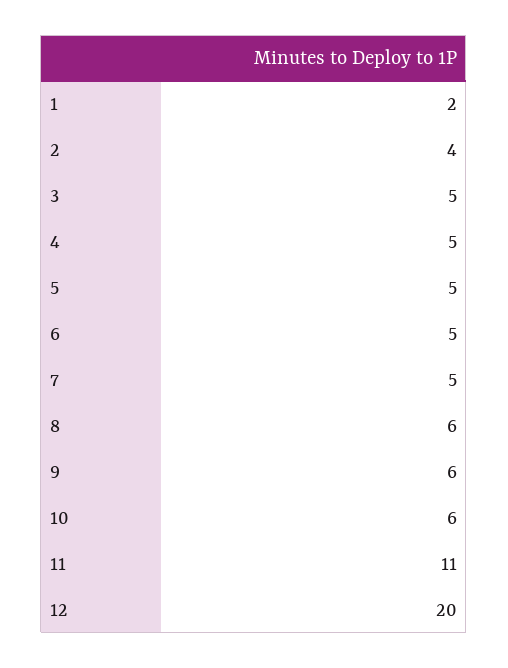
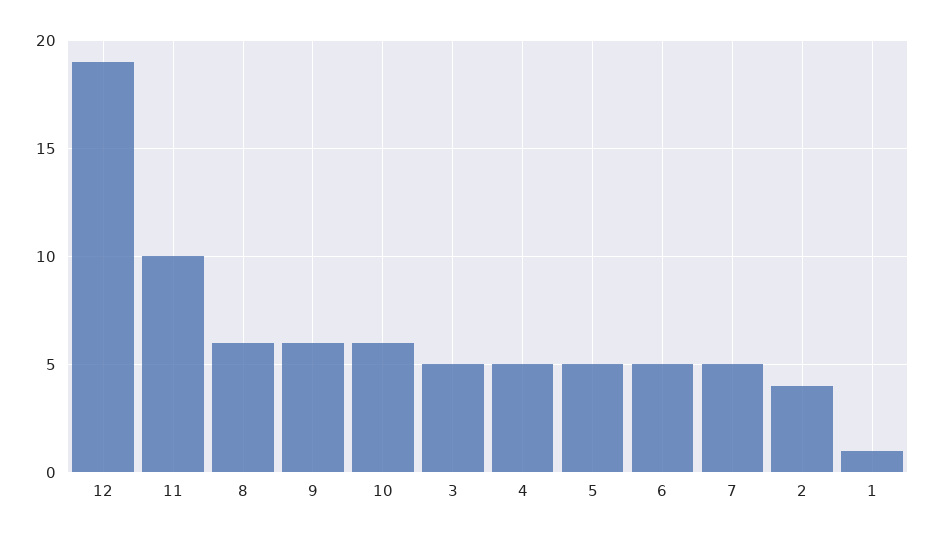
  {
-   "1": 2,
+   "1": 1,
    "2": 4,
    "3": 5,
    "4": 5,
    "5": 5,
    "6": 5,
    "7": 5,
    "8": 6,
    "9": 6,
    "10": 6,
-   "11": 11,
+   "11": 10,
-   "12": 20
+   "12": 19
  }

